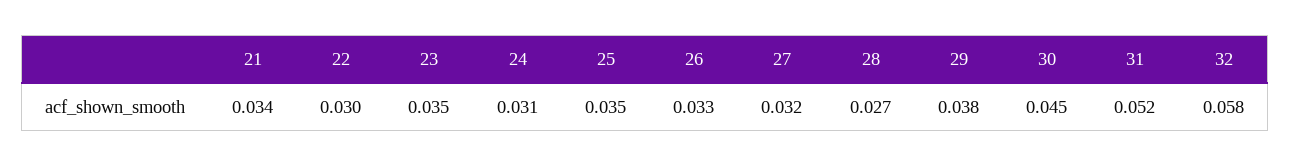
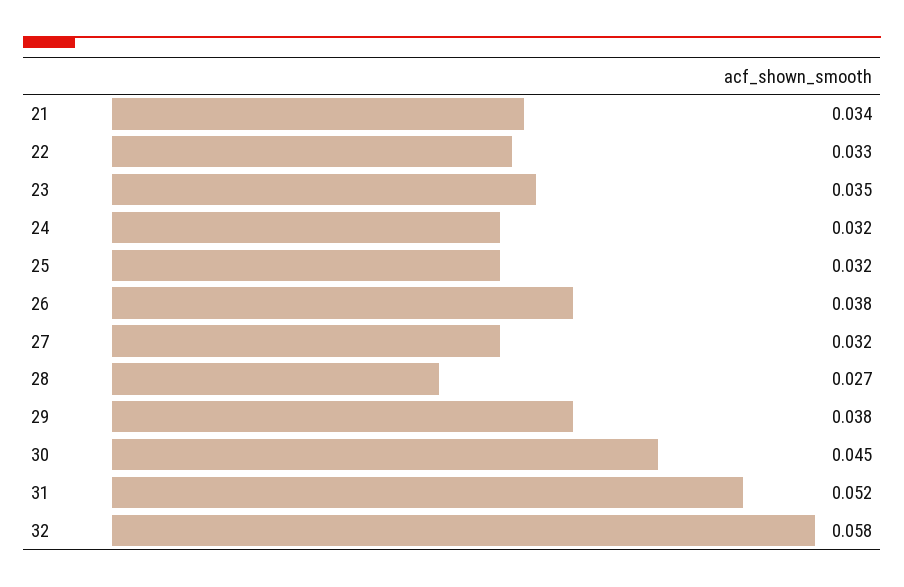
  {
    "21": 0.034,
-   "22": 0.03,
+   "22": 0.033,
    "23": 0.035,
-   "24": 0.031,
+   "24": 0.032,
-   "25": 0.035,
+   "25": 0.032,
-   "26": 0.033,
+   "26": 0.038,
    "27": 0.032,
    "28": 0.027,
    "29": 0.038,
    "30": 0.045,
    "31": 0.052,
    "32": 0.058
  }

